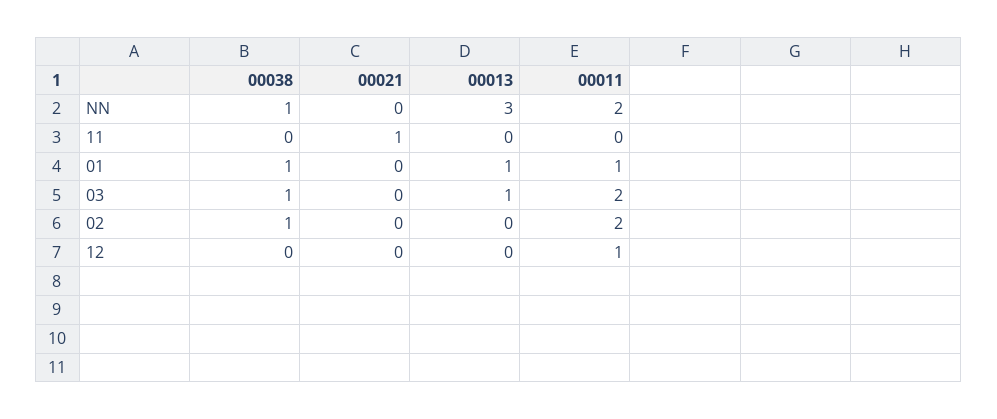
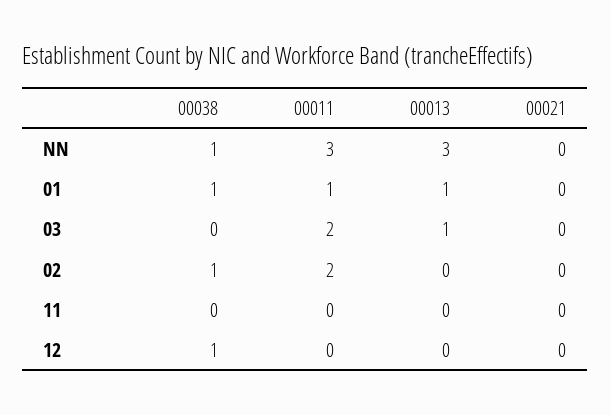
  {
    "00038": {
      "NN": 1,
      "11": 0,
      "01": 1,
-     "03": 1,
+     "03": 0,
      "02": 1,
-     "12": 0
+     "12": 1
    },
    "00021": {
      "NN": 0,
-     "11": 1,
+     "11": 0,
      "01": 0,
      "03": 0,
      "02": 0,
      "12": 0
    },
    "00013": {
      "NN": 3,
      "11": 0,
      "01": 1,
      "03": 1,
      "02": 0,
      "12": 0
    },
    "00011": {
-     "NN": 2,
+     "NN": 3,
      "11": 0,
      "01": 1,
      "03": 2,
      "02": 2,
-     "12": 1
+     "12": 0
    }
  }

